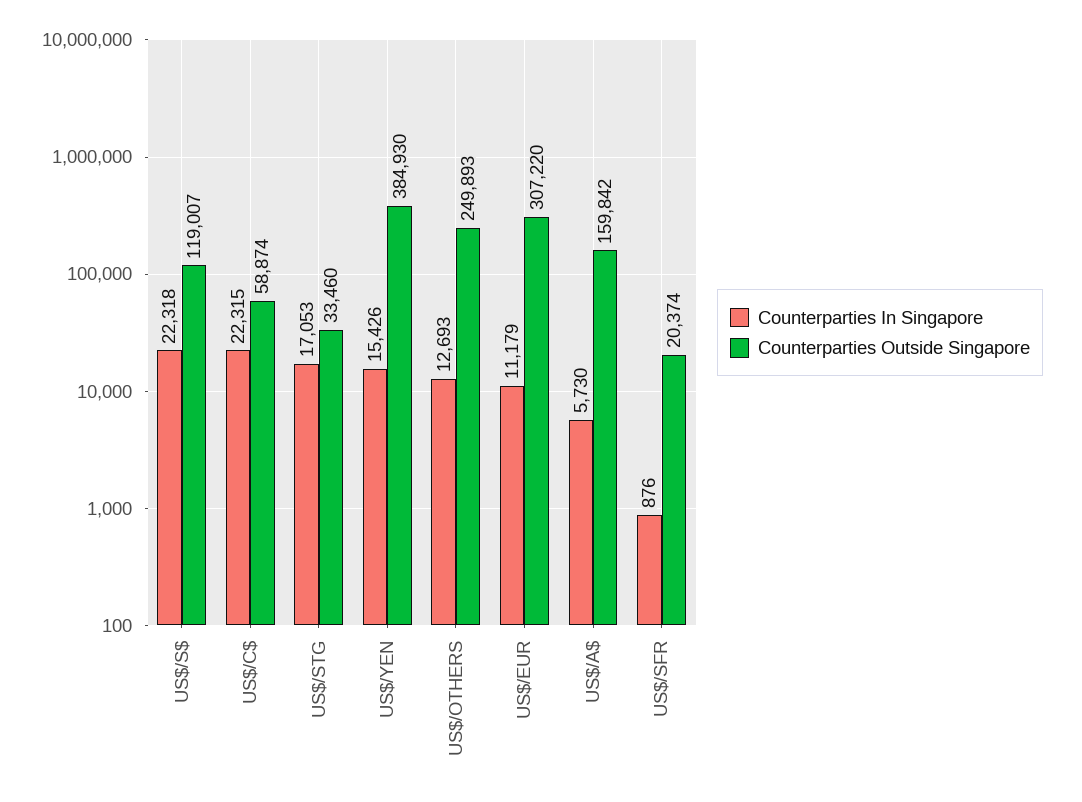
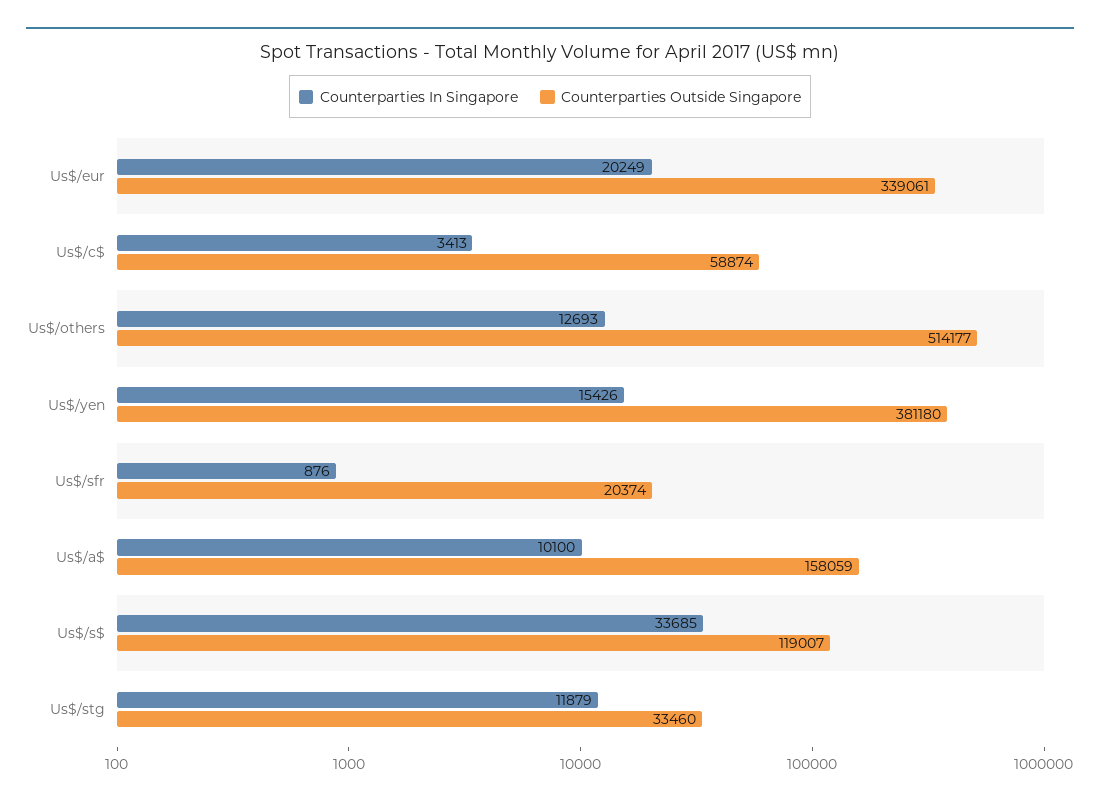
  {
    "Counterparties In Singapore": {
-     "US$/S$": 22318,
+     "US$/S$": 33685,
-     "US$/C$": 22315,
+     "US$/C$": 3413,
-     "US$/STG": 17053,
+     "US$/STG": 11879,
      "US$/YEN": 15426,
      "US$/OTHERS": 12693,
-     "US$/EUR": 11179,
+     "US$/EUR": 20249,
-     "US$/A$": 5730,
+     "US$/A$": 10100,
      "US$/SFR": 876
    },
    "Counterparties Outside Singapore": {
      "US$/S$": 119007,
      "US$/C$": 58874,
      "US$/STG": 33460,
-     "US$/YEN": 384930,
+     "US$/YEN": 381180,
-     "US$/OTHERS": 249893,
+     "US$/OTHERS": 514177,
-     "US$/EUR": 307220,
+     "US$/EUR": 339061,
-     "US$/A$": 159842,
+     "US$/A$": 158059,
      "US$/SFR": 20374
    }
  }

